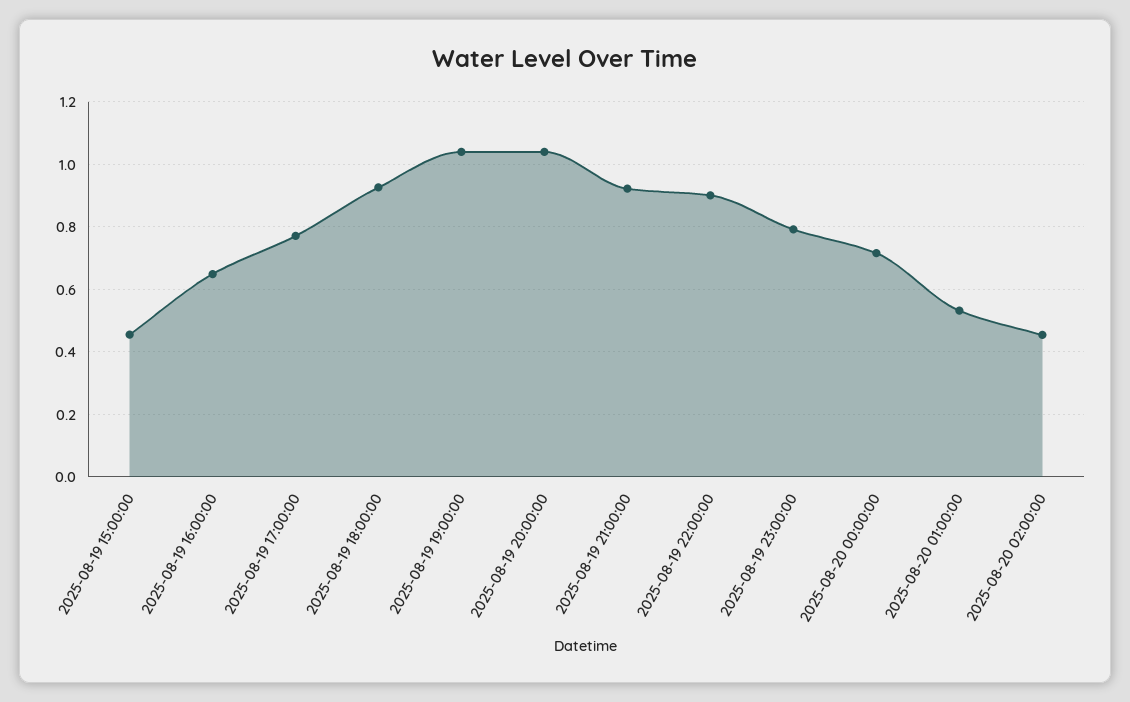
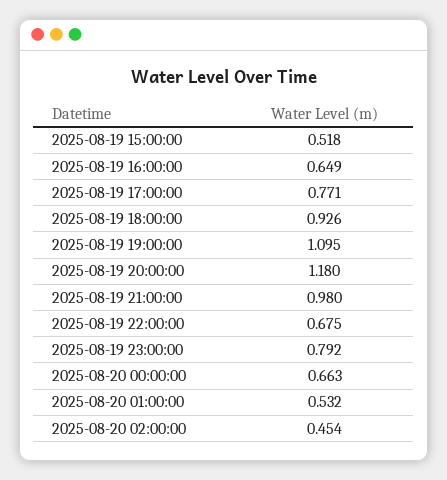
  {
-   "2025-08-19 15:00:00": 0.46,
+   "2025-08-19 15:00:00": 0.518,
    "2025-08-19 16:00:00": 0.649,
    "2025-08-19 17:00:00": 0.771,
    "2025-08-19 18:00:00": 0.926,
-   "2025-08-19 19:00:00": 1.04,
+   "2025-08-19 19:00:00": 1.095,
-   "2025-08-19 20:00:00": 1.04,
+   "2025-08-19 20:00:00": 1.18,
-   "2025-08-19 21:00:00": 0.92,
+   "2025-08-19 21:00:00": 0.98,
-   "2025-08-19 22:00:00": 0.9,
+   "2025-08-19 22:00:00": 0.675,
    "2025-08-19 23:00:00": 0.792,
-   "2025-08-20 00:00:00": 0.72,
+   "2025-08-20 00:00:00": 0.663,
    "2025-08-20 01:00:00": 0.532,
    "2025-08-20 02:00:00": 0.454
  }

